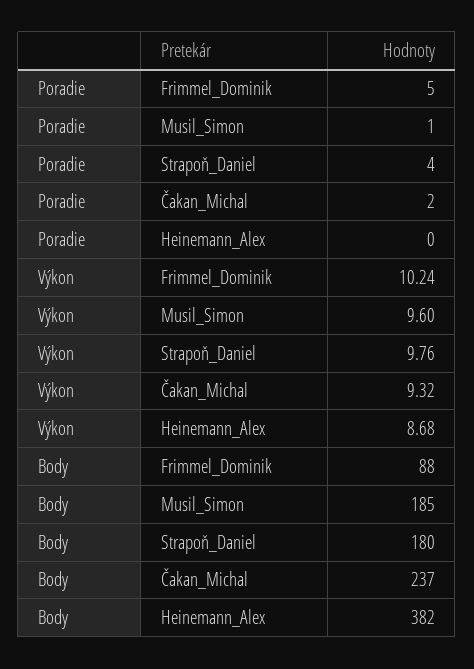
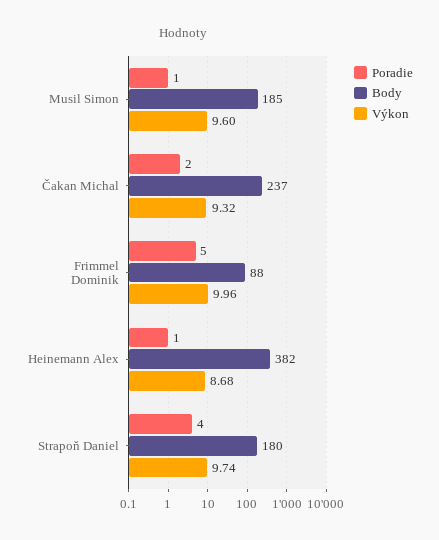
  {
    "Poradie": {
      "Frimmel_Dominik": 5,
      "Musil_Simon": 1,
      "Strapoň_Daniel": 4,
      "Čakan_Michal": 2,
-     "Heinemann_Alex": 0
+     "Heinemann_Alex": 1
    },
    "Výkon": {
-     "Frimmel_Dominik": 10.24,
+     "Frimmel_Dominik": 9.96,
      "Musil_Simon": 9.6,
-     "Strapoň_Daniel": 9.76,
+     "Strapoň_Daniel": 9.74,
      "Čakan_Michal": 9.32,
      "Heinemann_Alex": 8.68
    },
    "Body": {
      "Frimmel_Dominik": 88,
      "Musil_Simon": 185,
      "Strapoň_Daniel": 180,
      "Čakan_Michal": 237,
      "Heinemann_Alex": 382
    }
  }

